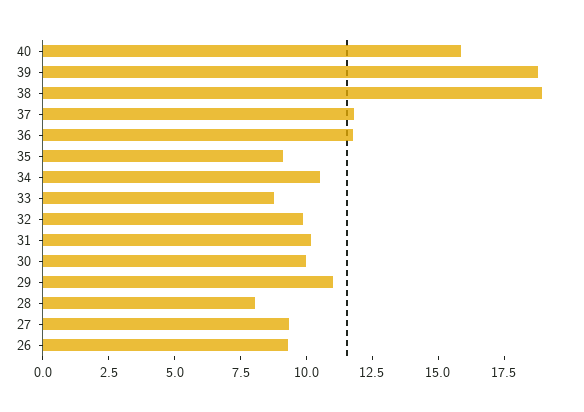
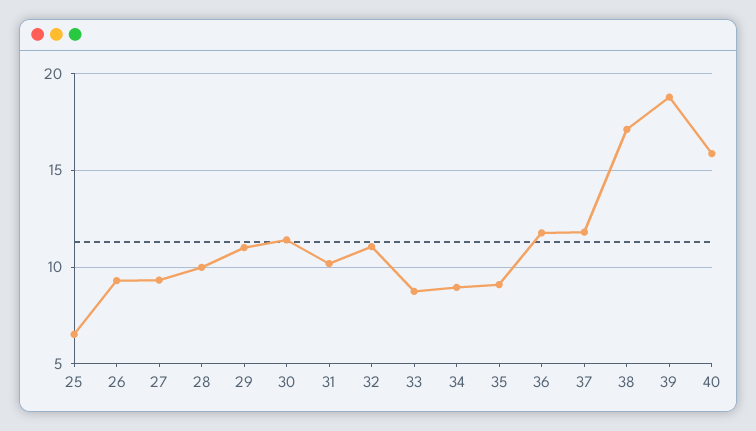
  {
    "40": 16,
    "39": 19,
-   "38": 19,
+   "38": 17,
    "37": 12,
    "36": 12,
    "35": 9,
-   "34": 10.5,
+   "34": 9,
    "33": 9,
-   "32": 10,
+   "32": 11,
    "31": 10,
-   "30": 10,
+   "30": 11.5,
    "29": 11,
-   "28": 8,
+   "28": 10,
    "27": 9.5,
-   "26": 9.5
+   "26": 9.5,
+   "25": 6.5
  }

